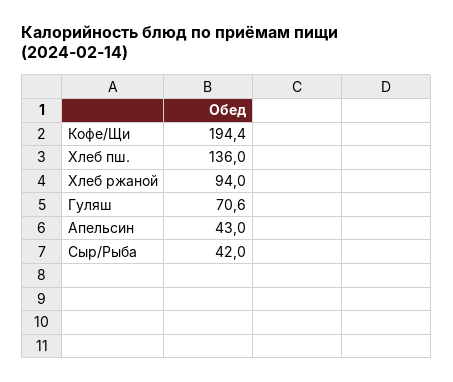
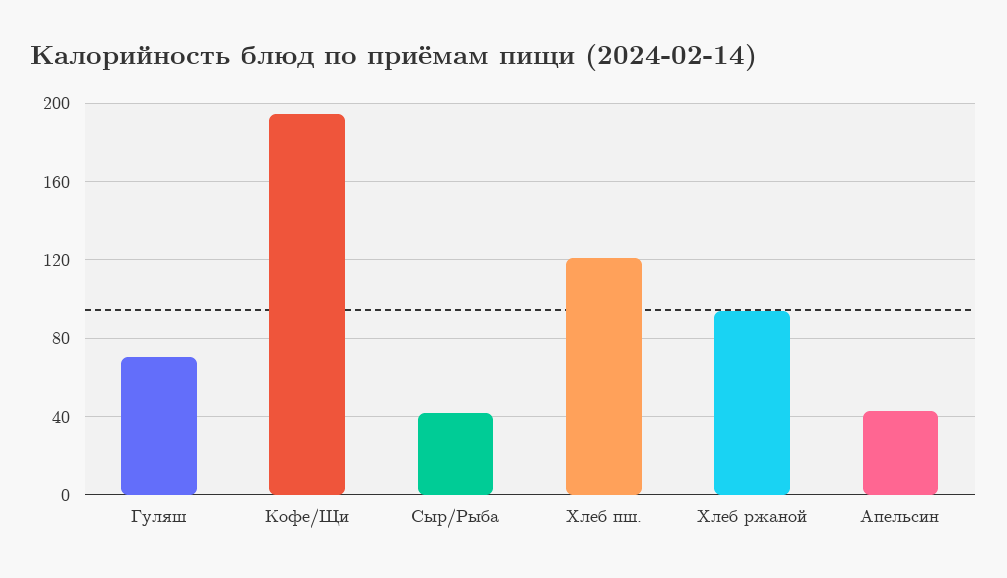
  {
    "Кофе/Щи": 194.4,
-   "Хлеб пш.": 136,
+   "Хлеб пш.": 120,
    "Хлеб ржаной": 94,
    "Гуляш": 70.6,
    "Апельсин": 43,
    "Сыр/Рыба": 42
  }

